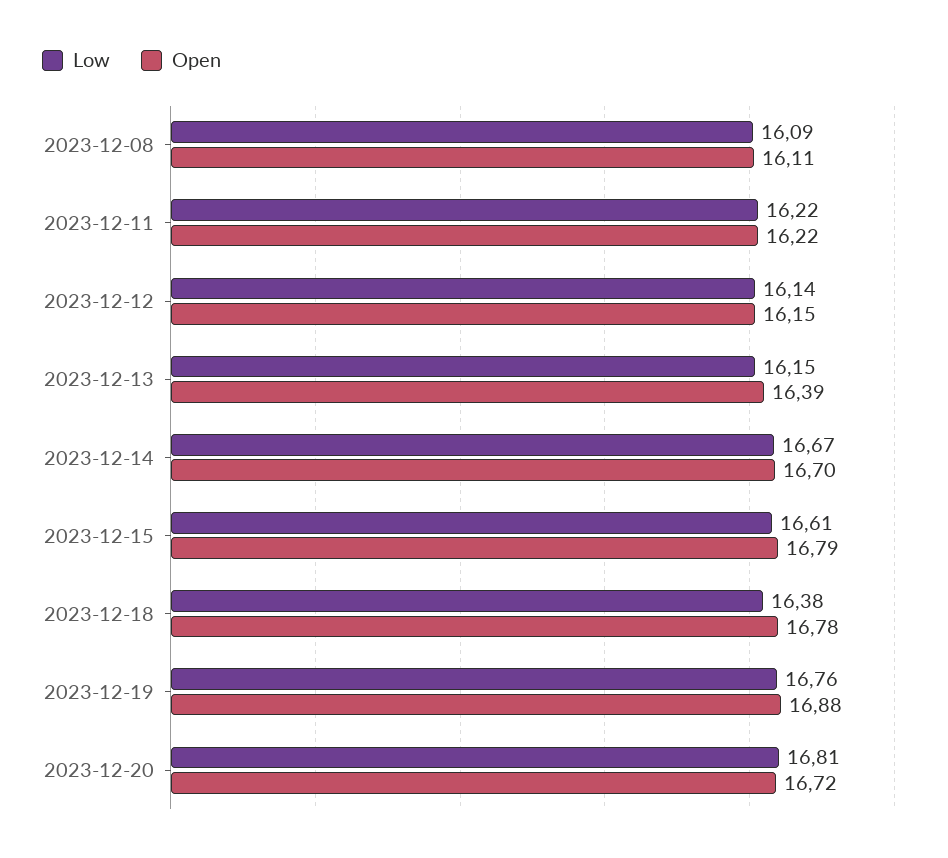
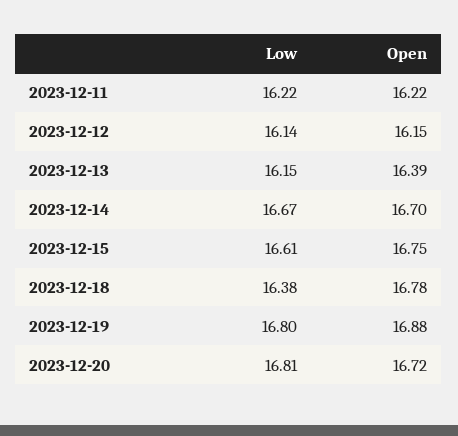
  {
    "Low": {
-     "2023-12-08": 16.09,
      "2023-12-11": 16.22,
      "2023-12-12": 16.14,
      "2023-12-13": 16.15,
      "2023-12-14": 16.67,
      "2023-12-15": 16.61,
      "2023-12-18": 16.38,
-     "2023-12-19": 16.76,
+     "2023-12-19": 16.8,
      "2023-12-20": 16.81
    },
    "Open": {
-     "2023-12-08": 16.11,
      "2023-12-11": 16.22,
      "2023-12-12": 16.15,
      "2023-12-13": 16.39,
      "2023-12-14": 16.7,
-     "2023-12-15": 16.79,
+     "2023-12-15": 16.75,
      "2023-12-18": 16.78,
      "2023-12-19": 16.88,
      "2023-12-20": 16.72
    }
  }

